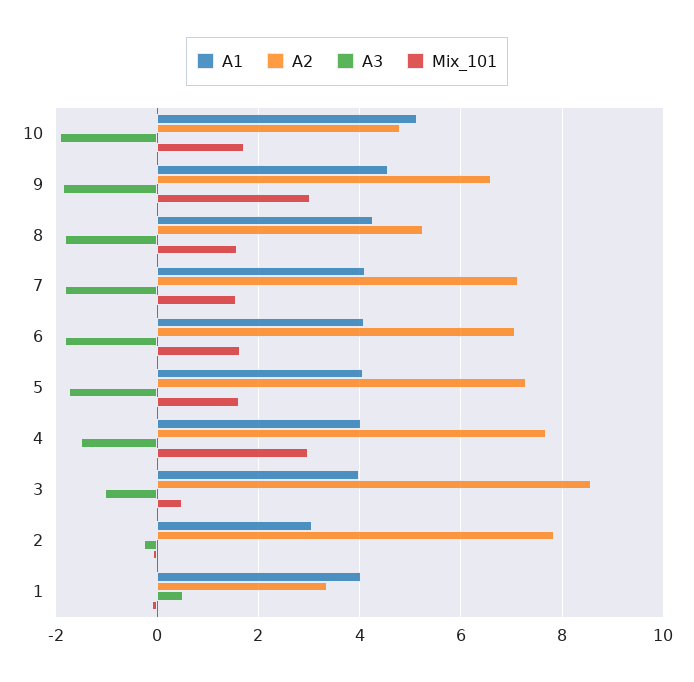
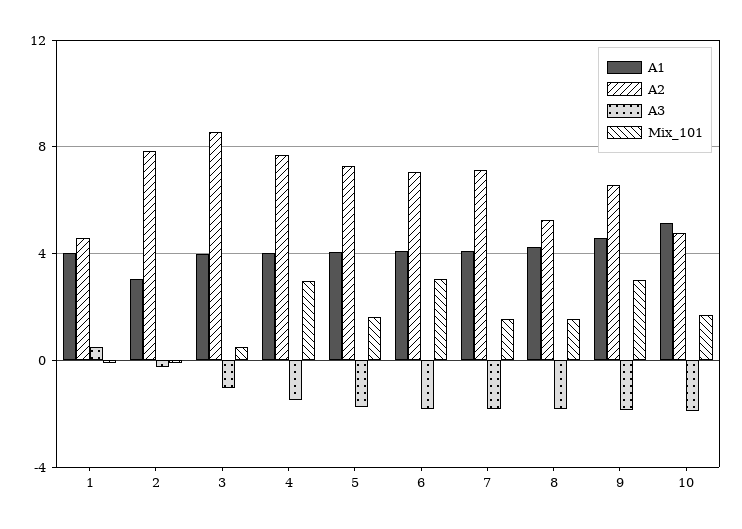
  {
    "A1": {
      "10": 5.2,
      "9": 4.6,
      "8": 4.2,
      "7": 4.2,
      "6": 4,
      "5": 4,
      "4": 4,
      "3": 4,
      "2": 3,
      "1": 4
    },
    "A2": {
      "10": 4.8,
      "9": 6.6,
      "8": 5.2,
      "7": 7.2,
      "6": 7,
      "5": 7.2,
      "4": 7.6,
      "3": 8.6,
      "2": 7.8,
-     "1": 3.4
+     "1": 4.5
    },
    "A3": {
      "10": -2,
      "9": -1.8,
      "8": -1.8,
      "7": -1.8,
      "6": -1.8,
      "5": -1.8,
      "4": -1.4,
      "3": -1,
      "2": -0.2,
      "1": 0.6
    },
    "Mix_101": {
      "10": 1.8,
      "9": 3,
      "8": 1.6,
      "7": 1.6,
-     "6": 1.6,
+     "6": 3,
      "5": 1.6,
      "4": 3,
      "3": 0.4,
      "2": 0,
      "1": -0.2
    }
  }

